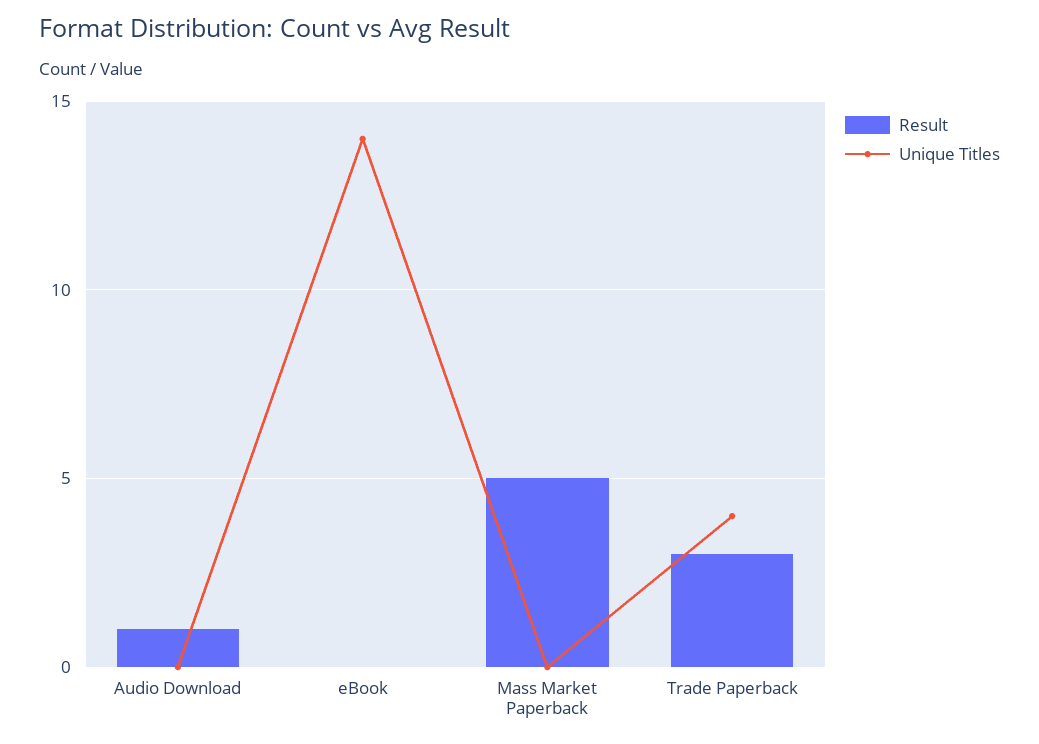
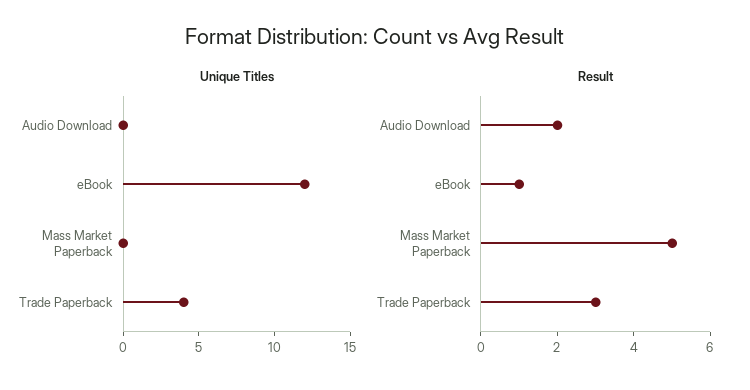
  {
    "Result": {
-     "Audio Download": 1,
+     "Audio Download": 2,
-     "eBook": 0,
+     "eBook": 1,
      "Mass Market Paperback": 5,
      "Trade Paperback": 3
    },
    "Unique Titles": {
      "Audio Download": 0,
-     "eBook": 14,
+     "eBook": 12,
      "Mass Market Paperback": 0,
      "Trade Paperback": 4
    }
  }

